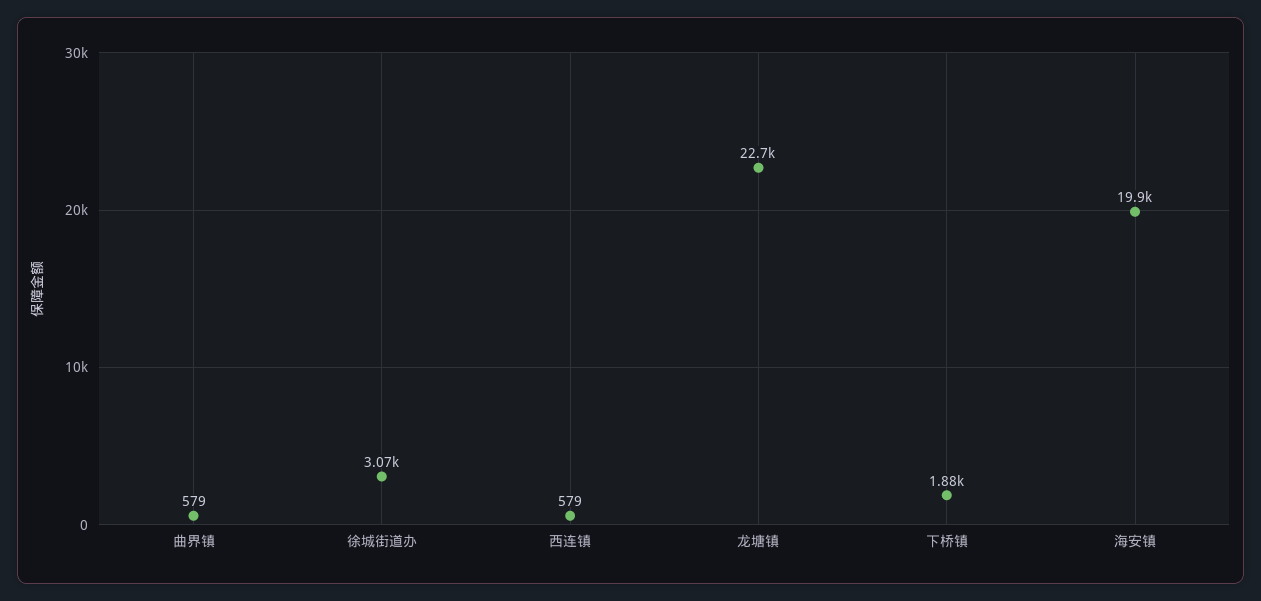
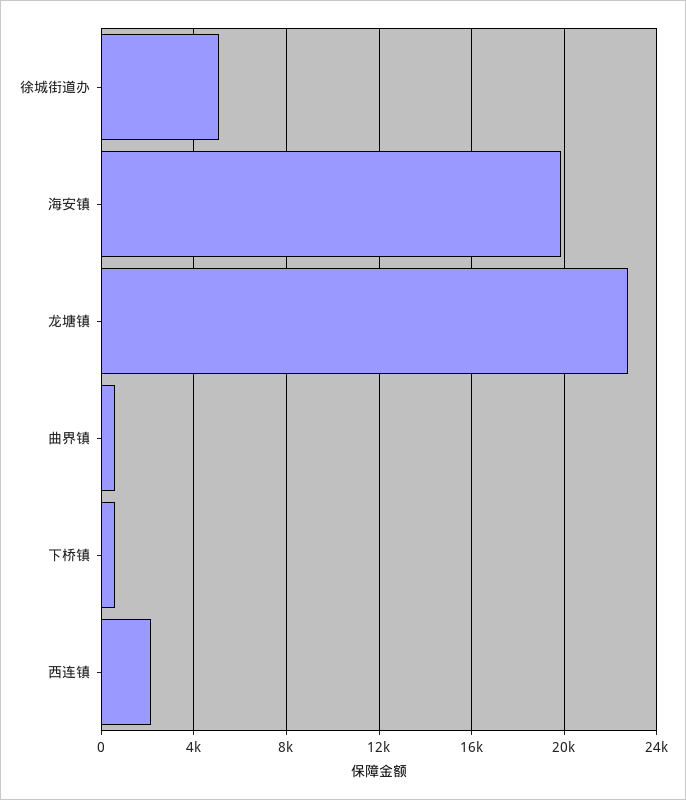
  {
    "曲界镇": 579,
-   "徐城街道办": 3070,
+   "徐城街道办": 5000,
-   "西连镇": 579,
+   "西连镇": 2000,
    "龙塘镇": 22700,
-   "下桥镇": 1880,
+   "下桥镇": 500,
    "海安镇": 19900
  }

